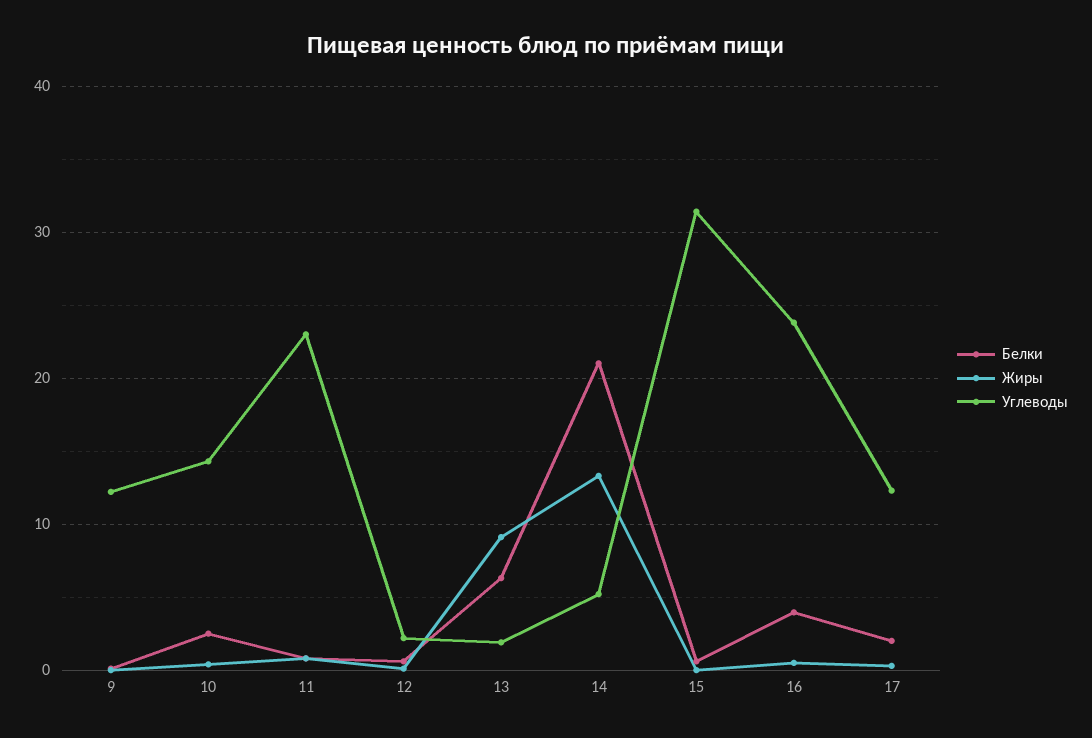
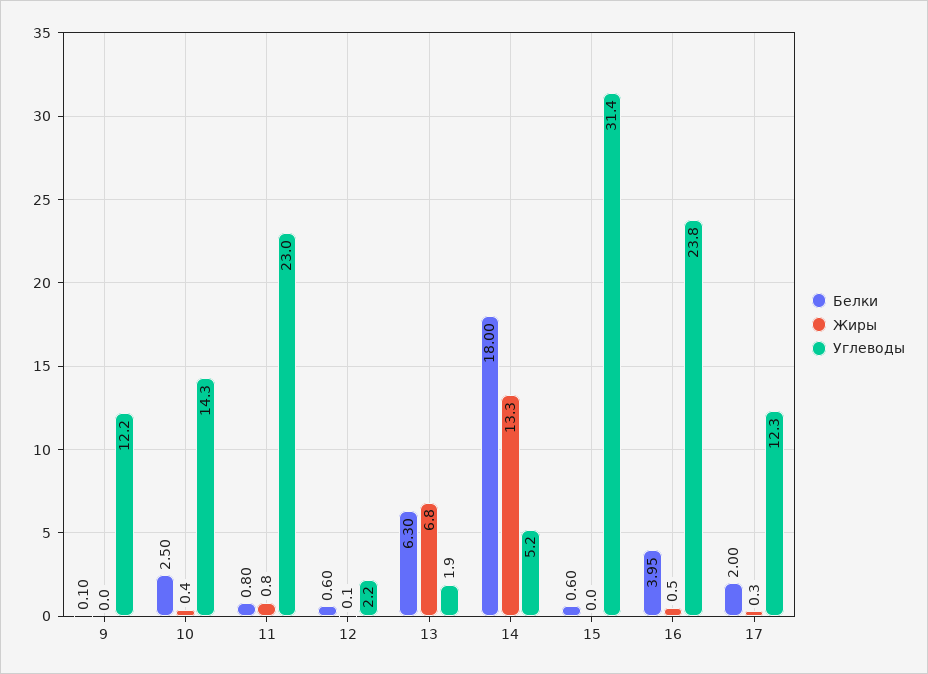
  {
    "Белки": {
      "9": 0.1,
      "10": 2.5,
      "11": 0.8,
      "12": 0.6,
      "13": 6.3,
-     "14": 21,
+     "14": 18,
      "15": 0.6,
      "16": 3.95,
      "17": 2
    },
    "Жиры": {
      "9": 0,
      "10": 0.4,
      "11": 0.8,
      "12": 0.1,
-     "13": 9,
+     "13": 6.8,
      "14": 13.3,
      "15": 0,
      "16": 0.5,
      "17": 0.3
    },
    "Углеводы": {
      "9": 12.2,
      "10": 14.3,
      "11": 23,
      "12": 2.2,
      "13": 1.9,
      "14": 5.2,
      "15": 31.4,
      "16": 23.8,
      "17": 12.3
    }
  }

